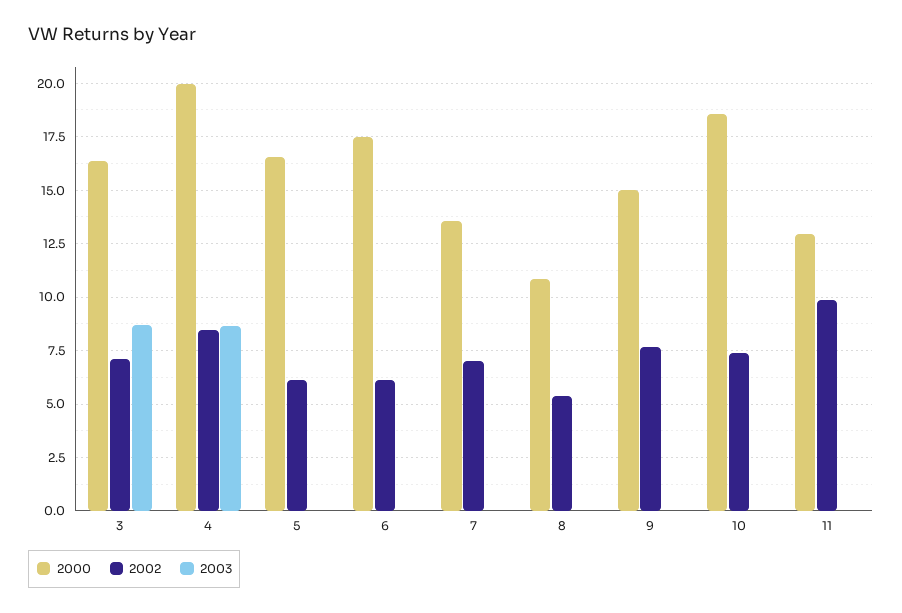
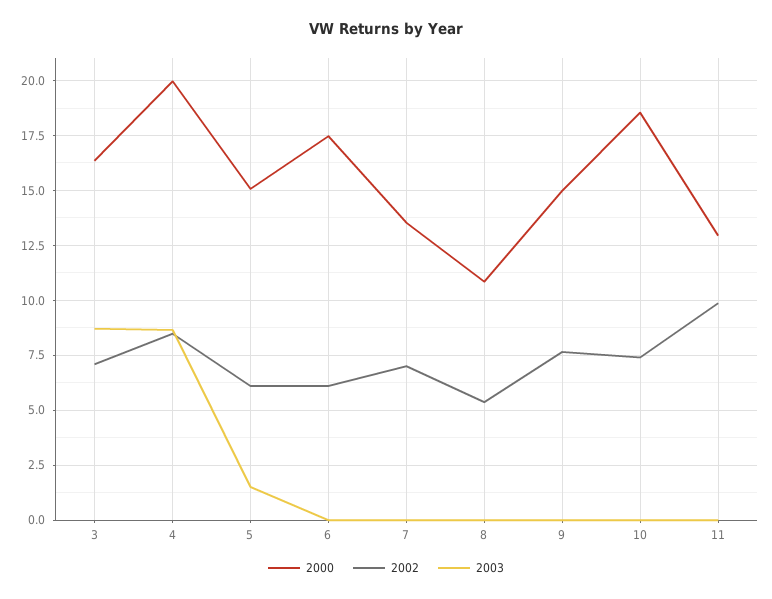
  {
    "2000": {
      "3": 16.5,
      "4": 20,
-     "5": 16.5,
+     "5": 15,
      "6": 17.5,
      "7": 13.5,
      "8": 11,
      "9": 15,
      "10": 18.5,
      "11": 13
    },
    "2002": {
      "3": 7,
      "4": 8.5,
      "5": 6,
      "6": 6,
      "7": 7,
      "8": 5.5,
      "9": 7.5,
      "10": 7.5,
      "11": 10
    },
    "2003": {
      "3": 8.5,
      "4": 8.5,
-     "5": 0,
+     "5": 1.5,
      "6": 0,
      "7": 0,
      "8": 0,
      "9": 0,
      "10": 0,
      "11": 0
    }
  }

